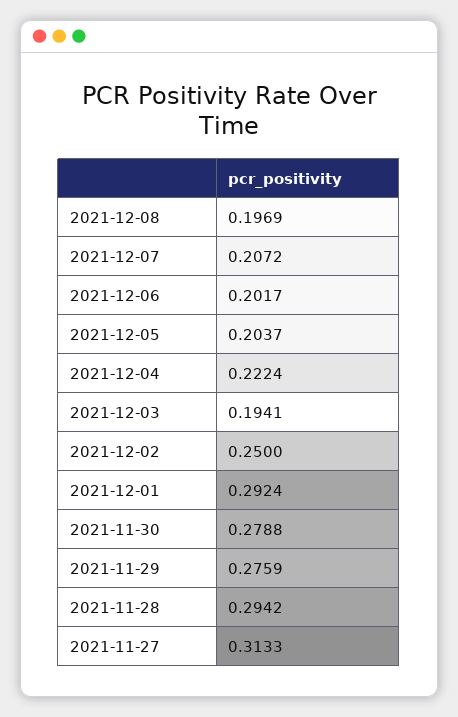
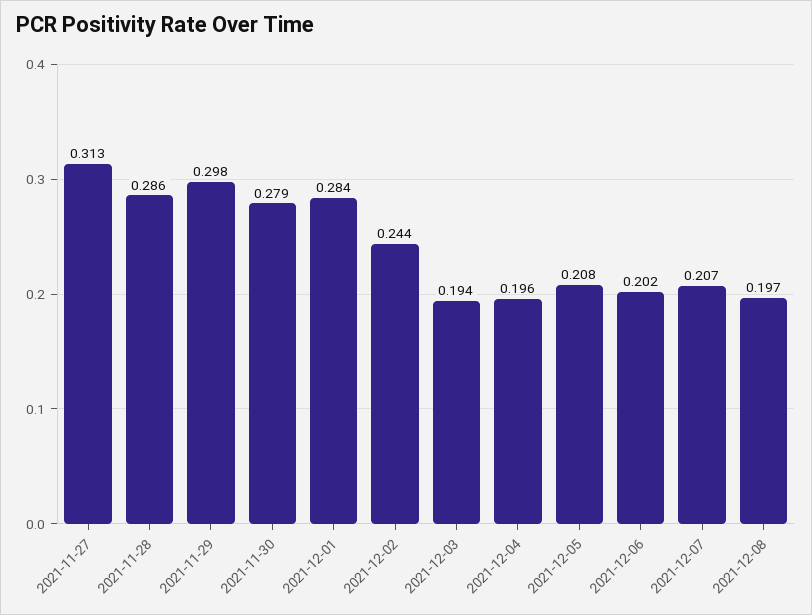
  {
    "2021-12-08": 0.1969,
    "2021-12-07": 0.2072,
    "2021-12-06": 0.2017,
-   "2021-12-05": 0.2037,
+   "2021-12-05": 0.208,
-   "2021-12-04": 0.2224,
+   "2021-12-04": 0.196,
    "2021-12-03": 0.1941,
-   "2021-12-02": 0.25,
+   "2021-12-02": 0.244,
-   "2021-12-01": 0.2924,
+   "2021-12-01": 0.284,
    "2021-11-30": 0.2788,
-   "2021-11-29": 0.2759,
+   "2021-11-29": 0.298,
-   "2021-11-28": 0.2942,
+   "2021-11-28": 0.286,
    "2021-11-27": 0.3133
  }

